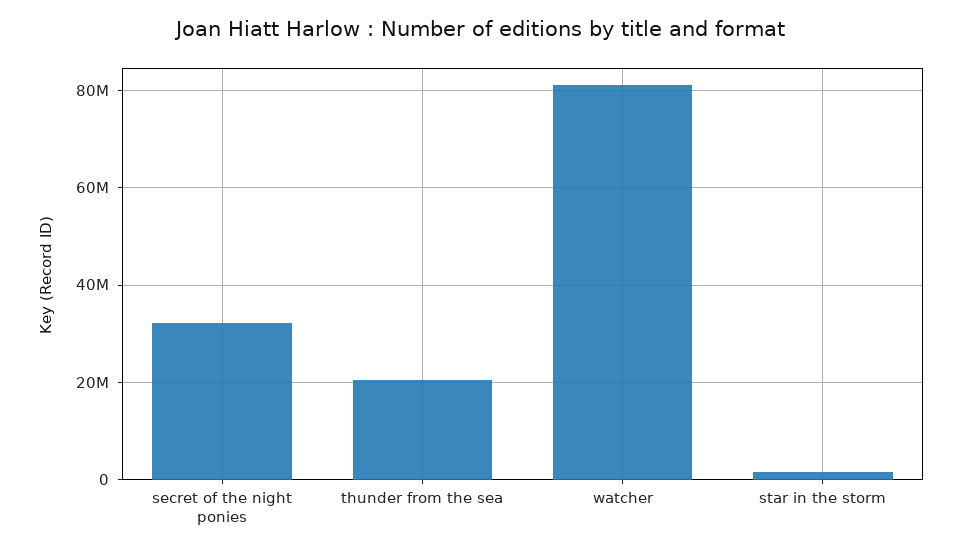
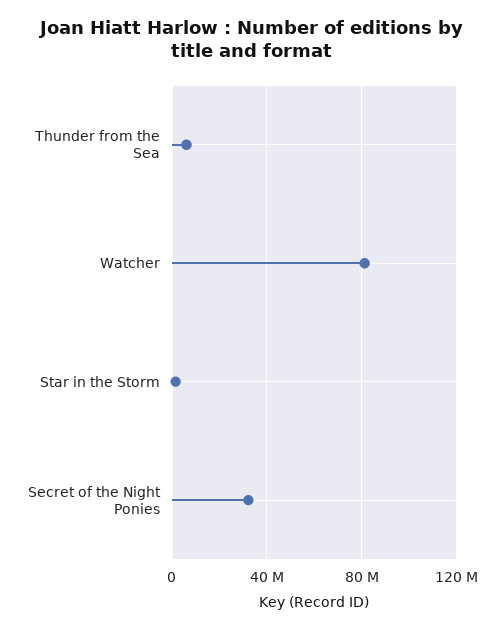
  {
    "secret of the night ponies": 32000000,
-   "thunder from the sea": 20000000,
+   "thunder from the sea": 5000000,
    "watcher": 82000000,
    "star in the storm": 2000000
  }

